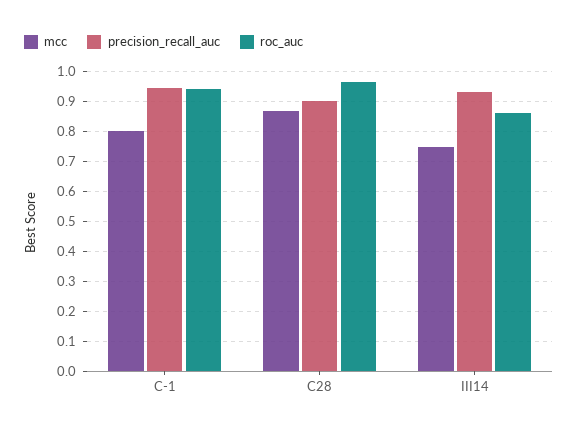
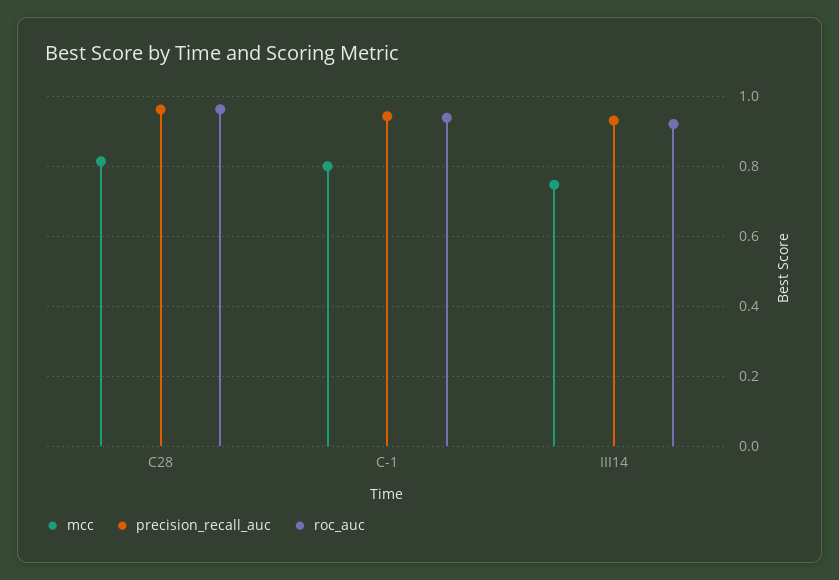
  {
    "mcc": {
      "C-1": 0.8,
-     "C28": 0.86,
+     "C28": 0.82,
      "III14": 0.74
    },
    "precision_recall_auc": {
      "C-1": 0.94,
-     "C28": 0.9,
+     "C28": 0.96,
      "III14": 0.94
    },
    "roc_auc": {
      "C-1": 0.94,
      "C28": 0.96,
-     "III14": 0.86
+     "III14": 0.92
    }
  }

